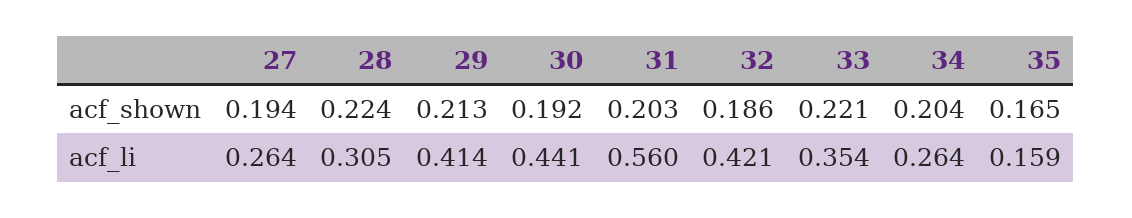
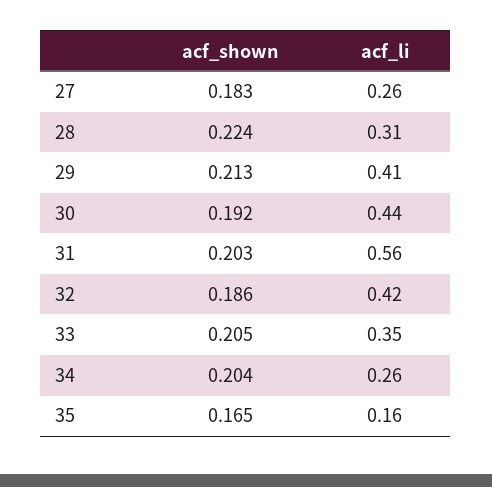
  {
    "27": {
-     "acf_shown": 0.194,
+     "acf_shown": 0.183,
      "acf_li": 0.264
    },
    "28": {
      "acf_shown": 0.224,
      "acf_li": 0.305
    },
    "29": {
      "acf_shown": 0.213,
      "acf_li": 0.414
    },
    "30": {
      "acf_shown": 0.192,
      "acf_li": 0.441
    },
    "31": {
      "acf_shown": 0.203,
      "acf_li": 0.56
    },
    "32": {
      "acf_shown": 0.186,
      "acf_li": 0.421
    },
    "33": {
-     "acf_shown": 0.221,
+     "acf_shown": 0.205,
      "acf_li": 0.354
    },
    "34": {
      "acf_shown": 0.204,
      "acf_li": 0.264
    },
    "35": {
      "acf_shown": 0.165,
      "acf_li": 0.159
    }
  }

